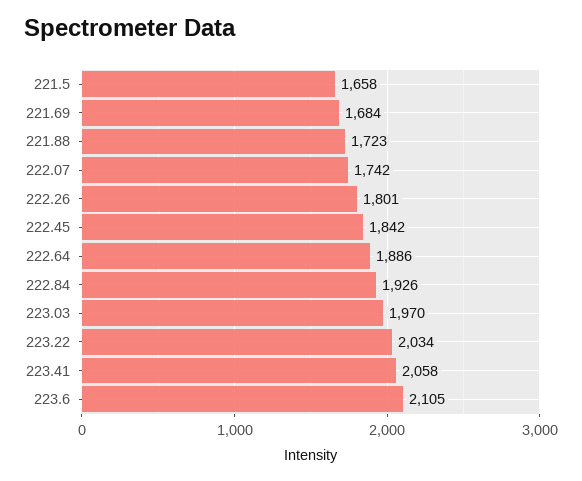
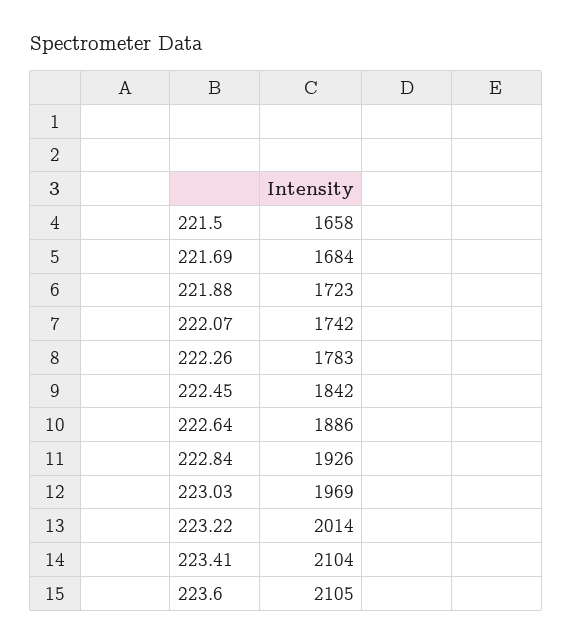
  {
    "221.5": 1658,
    "221.69": 1684,
    "221.88": 1723,
    "222.07": 1742,
-   "222.26": 1801,
+   "222.26": 1783,
    "222.45": 1842,
    "222.64": 1886,
    "222.84": 1926,
-   "223.03": 1970,
+   "223.03": 1969,
-   "223.22": 2034,
+   "223.22": 2014,
-   "223.41": 2058,
+   "223.41": 2104,
    "223.6": 2105
  }

